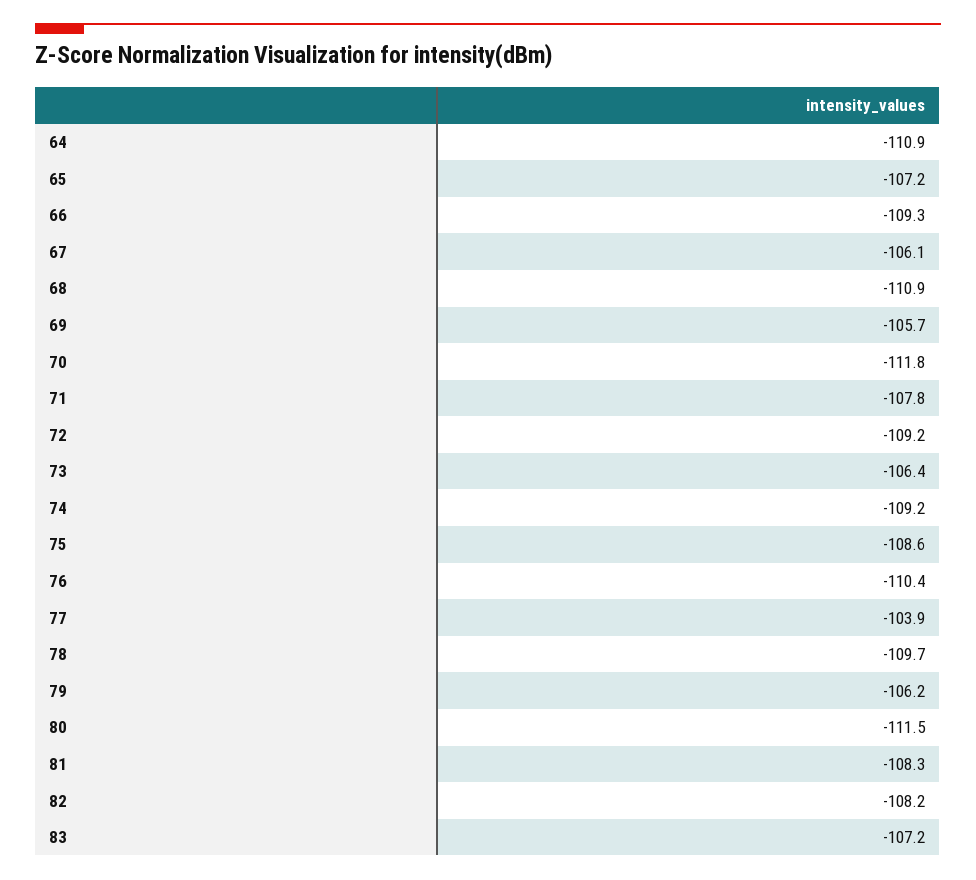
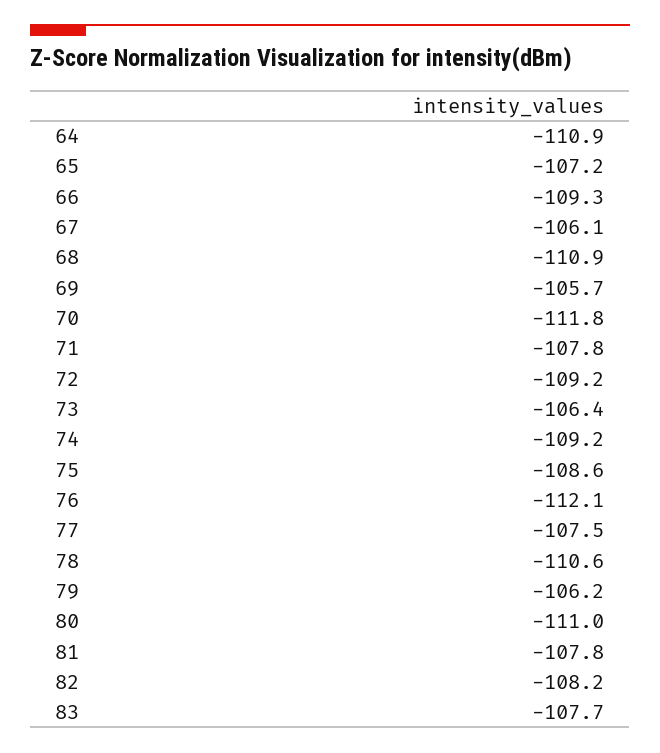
  {
    "64": -110.9,
    "65": -107.2,
    "66": -109.3,
    "67": -106.1,
    "68": -110.9,
    "69": -105.7,
    "70": -111.8,
    "71": -107.8,
    "72": -109.2,
    "73": -106.4,
    "74": -109.2,
    "75": -108.6,
-   "76": -110.4,
+   "76": -112.1,
-   "77": -103.9,
+   "77": -107.5,
-   "78": -109.7,
+   "78": -110.6,
    "79": -106.2,
-   "80": -111.5,
+   "80": -111,
-   "81": -108.3,
+   "81": -107.8,
    "82": -108.2,
-   "83": -107.2
+   "83": -107.7
  }

